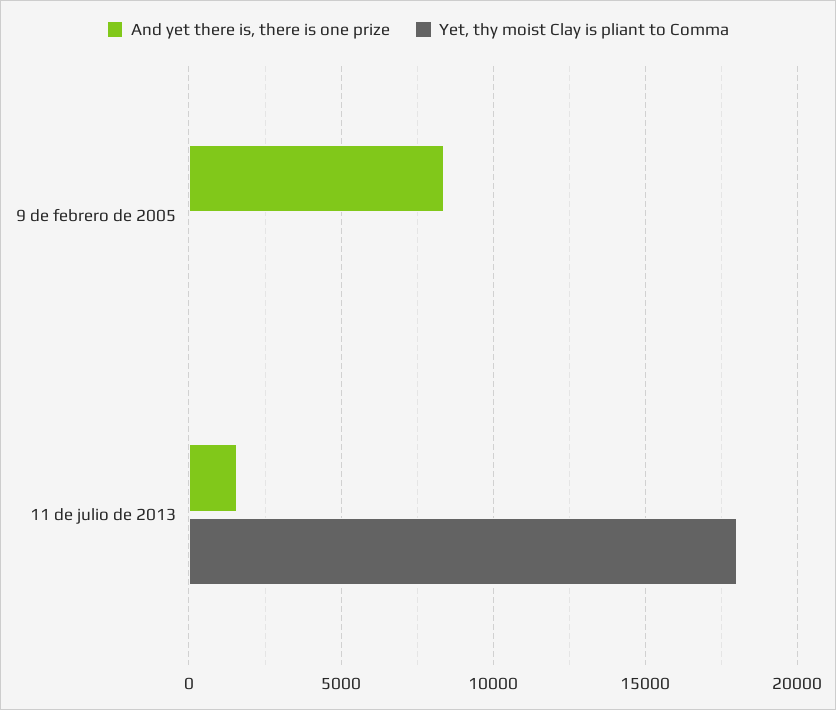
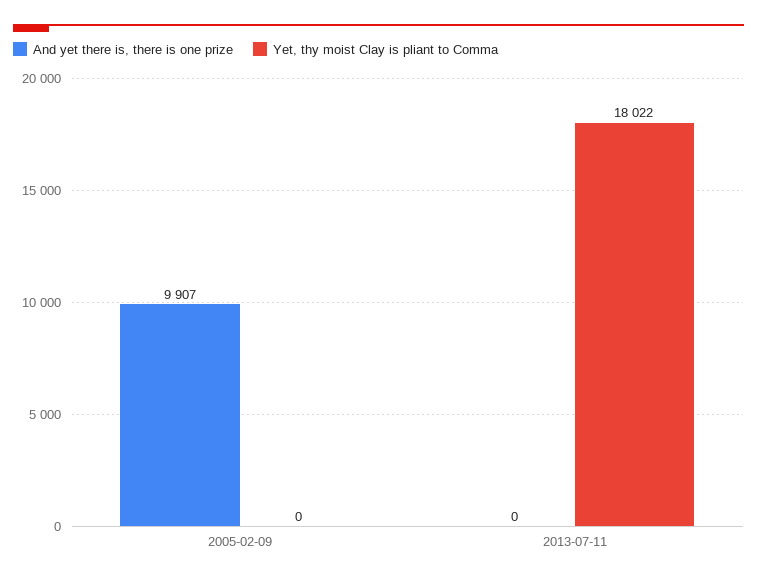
  {
    "And yet there is, there is one prize": {
-     "9 de febrero de 2005": 8500,
+     "9 de febrero de 2005": 9907,
-     "11 de julio de 2013": 1500
+     "11 de julio de 2013": 0
    },
    "Yet, thy moist Clay is pliant to Comma": {
      "9 de febrero de 2005": 0,
      "11 de julio de 2013": 18022
    }
  }

